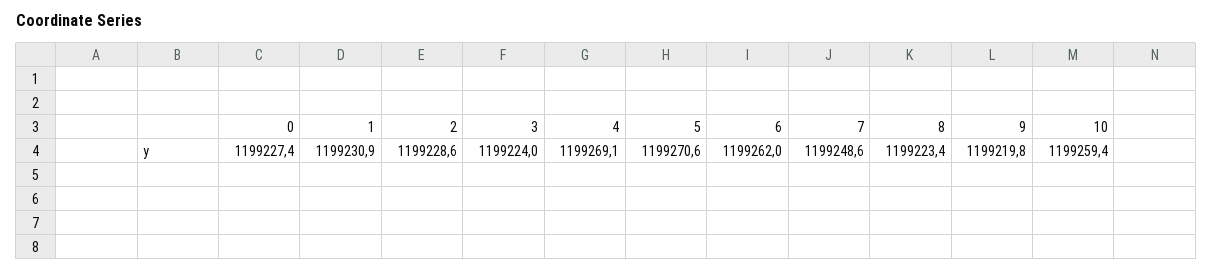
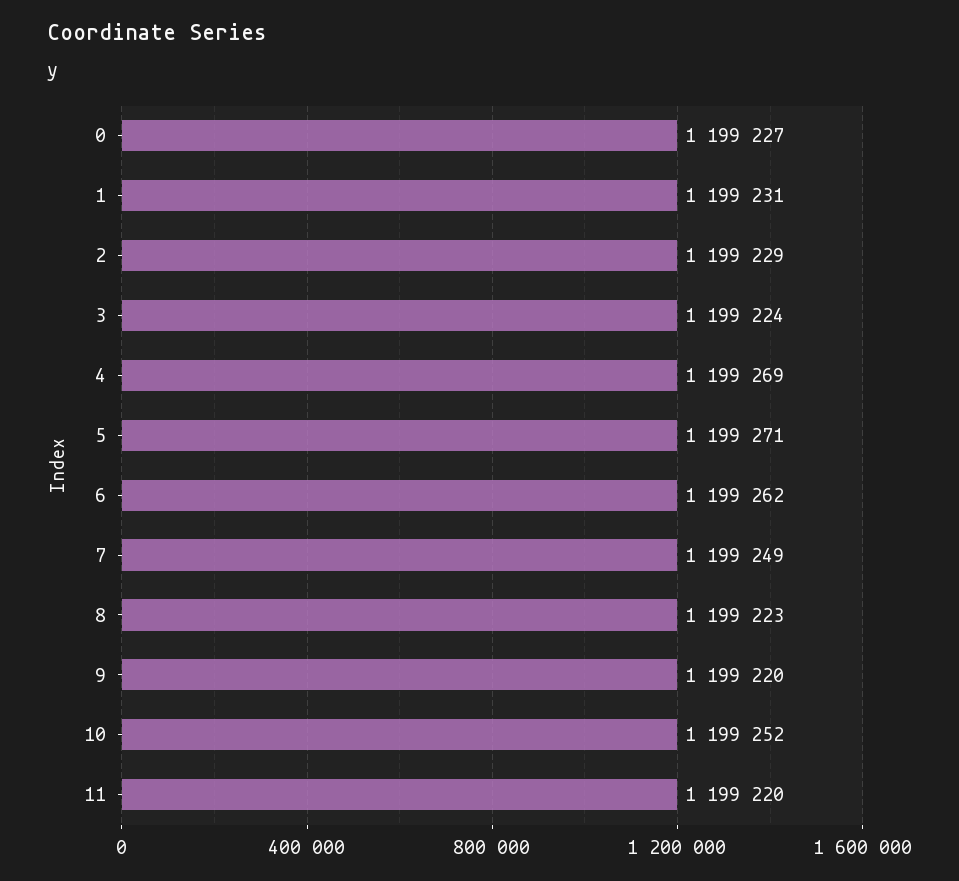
  {
    "0": 1199227.4,
    "1": 1199230.9,
    "2": 1199228.6,
    "3": 1199224,
    "4": 1199269.1,
    "5": 1199270.6,
    "6": 1199262,
    "7": 1199248.6,
    "8": 1199223.4,
    "9": 1199219.8,
-   "10": 1199259.4
+   "10": 1199252,
+   "11": 1199220
  }

